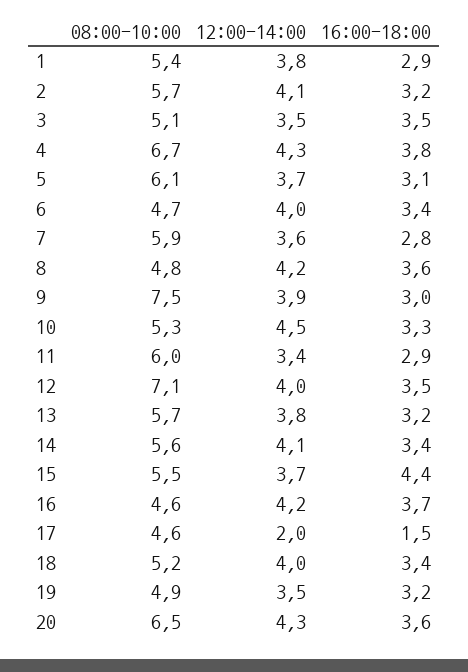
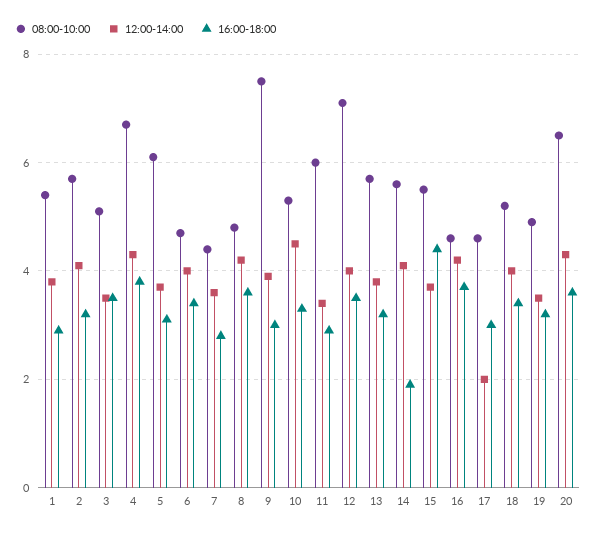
  {
    "08:00-10:00": {
      "1": 5.4,
      "2": 5.7,
      "3": 5.1,
      "4": 6.7,
      "5": 6.1,
      "6": 4.7,
-     "7": 5.9,
+     "7": 4.5,
      "8": 4.8,
      "9": 7.5,
      "10": 5.3,
      "11": 6,
      "12": 7.1,
      "13": 5.7,
      "14": 5.6,
      "15": 5.5,
      "16": 4.6,
      "17": 4.6,
      "18": 5.2,
      "19": 4.9,
      "20": 6.5
    },
    "12:00-14:00": {
      "1": 3.8,
      "2": 4.1,
      "3": 3.5,
      "4": 4.3,
      "5": 3.7,
      "6": 4,
      "7": 3.6,
      "8": 4.2,
      "9": 3.9,
      "10": 4.5,
      "11": 3.4,
      "12": 4,
      "13": 3.8,
      "14": 4.1,
      "15": 3.7,
      "16": 4.2,
      "17": 2,
      "18": 4,
      "19": 3.5,
      "20": 4.3
    },
    "16:00-18:00": {
      "1": 2.9,
      "2": 3.2,
      "3": 3.5,
      "4": 3.8,
      "5": 3.1,
      "6": 3.4,
      "7": 2.8,
      "8": 3.6,
      "9": 3,
      "10": 3.3,
      "11": 2.9,
      "12": 3.5,
      "13": 3.2,
-     "14": 3.4,
+     "14": 2,
      "15": 4.4,
      "16": 3.7,
-     "17": 1.5,
+     "17": 3,
      "18": 3.4,
      "19": 3.2,
      "20": 3.6
    }
  }

